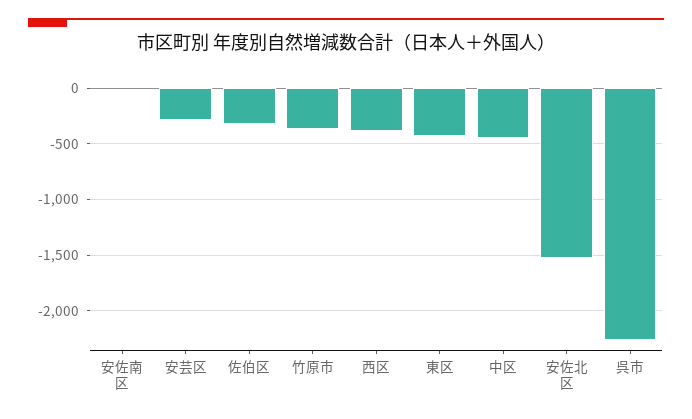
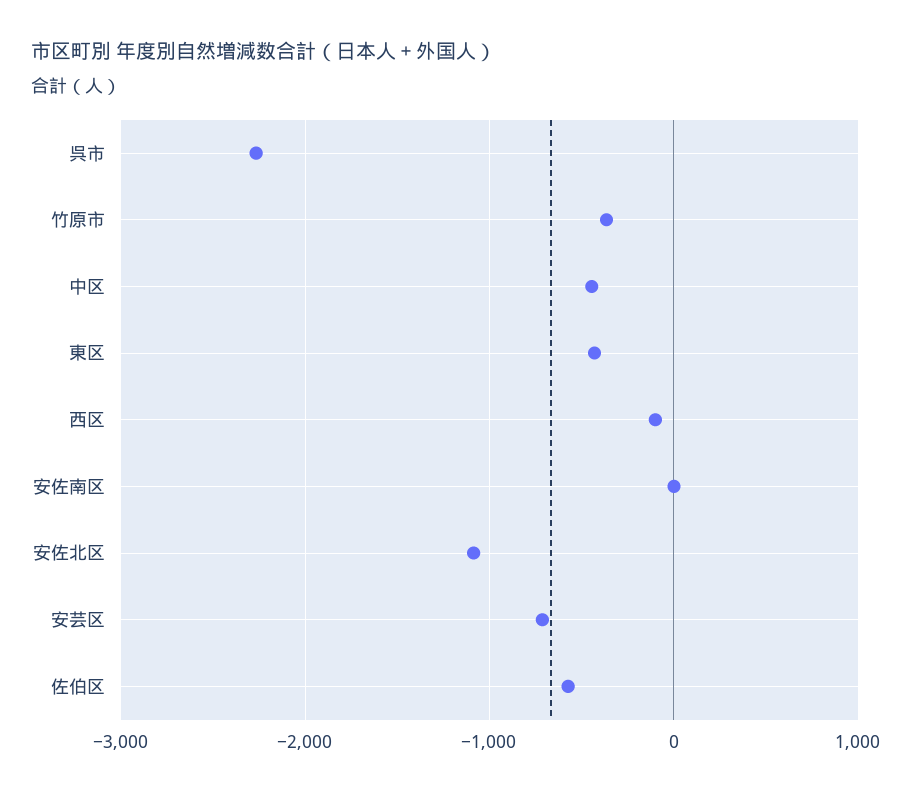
  {
    "安佐南区": 0,
-   "安芸区": -300,
+   "安芸区": -700,
-   "佐伯区": -300,
+   "佐伯区": -600,
    "竹原市": -400,
-   "西区": -400,
+   "西区": -100,
    "東区": -400,
    "中区": -400,
-   "安佐北区": -1500,
+   "安佐北区": -1100,
    "呉市": -2300
  }

